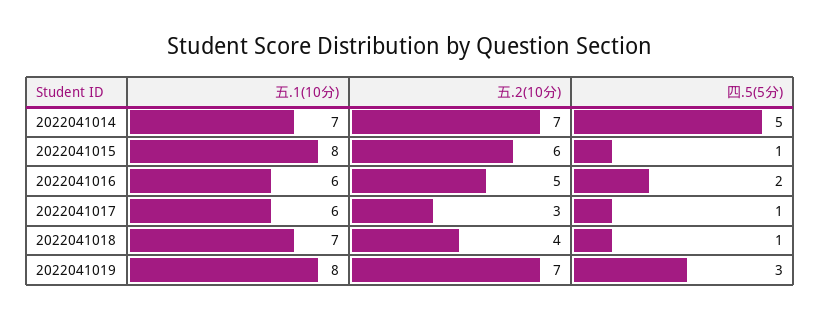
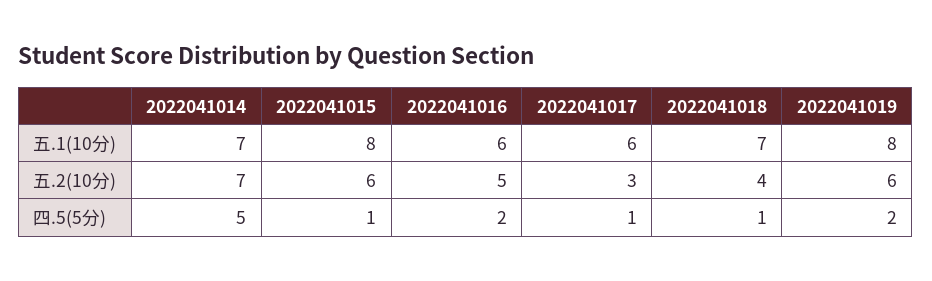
  {
    "五.1(10分)": {
      "2022041014": 7,
      "2022041015": 8,
      "2022041016": 6,
      "2022041017": 6,
      "2022041018": 7,
      "2022041019": 8
    },
    "五.2(10分)": {
      "2022041014": 7,
      "2022041015": 6,
      "2022041016": 5,
      "2022041017": 3,
      "2022041018": 4,
-     "2022041019": 7
+     "2022041019": 6
    },
    "四.5(5分)": {
      "2022041014": 5,
      "2022041015": 1,
      "2022041016": 2,
      "2022041017": 1,
      "2022041018": 1,
-     "2022041019": 3
+     "2022041019": 2
    }
  }

